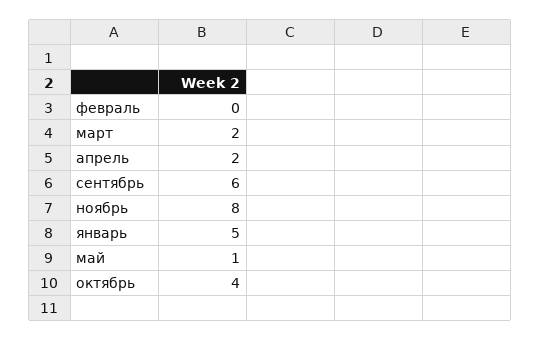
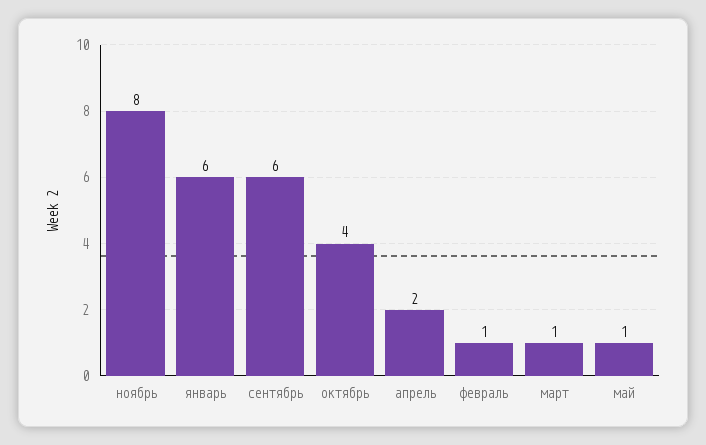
  {
-   "февраль": 0,
+   "февраль": 1,
-   "март": 2,
+   "март": 1,
    "апрель": 2,
    "сентябрь": 6,
    "ноябрь": 8,
-   "январь": 5,
+   "январь": 6,
    "май": 1,
    "октябрь": 4
  }

